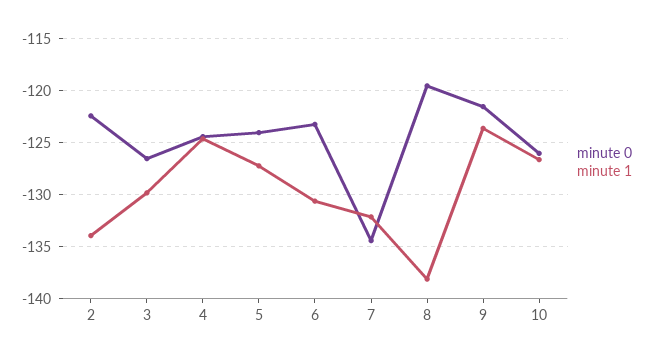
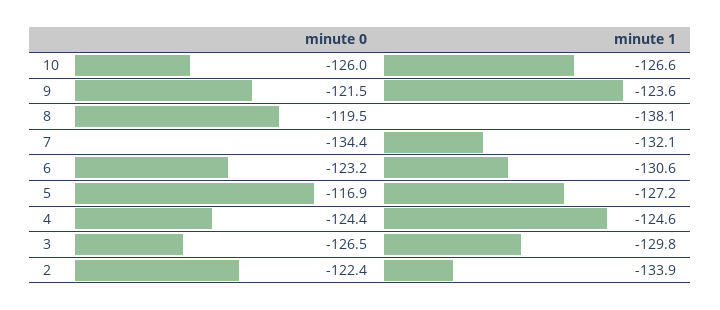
  {
    "minute 0": {
      "2": -122.4,
      "3": -126.5,
      "4": -124.4,
-     "5": -124,
+     "5": -116.9,
      "6": -123.2,
      "7": -134.4,
      "8": -119.5,
      "9": -121.5,
      "10": -126
    },
    "minute 1": {
      "2": -133.9,
      "3": -129.8,
      "4": -124.6,
      "5": -127.2,
      "6": -130.6,
      "7": -132.1,
      "8": -138.1,
      "9": -123.6,
      "10": -126.6
    }
  }

